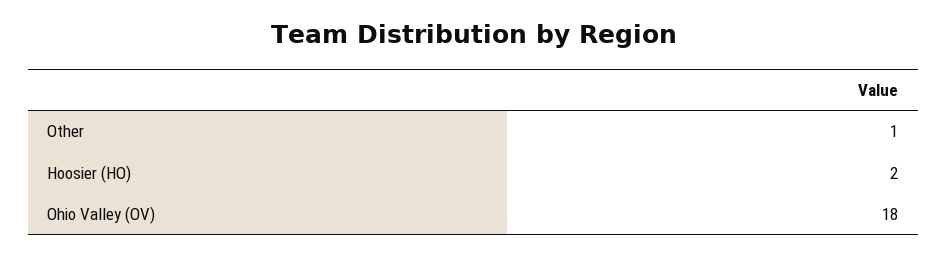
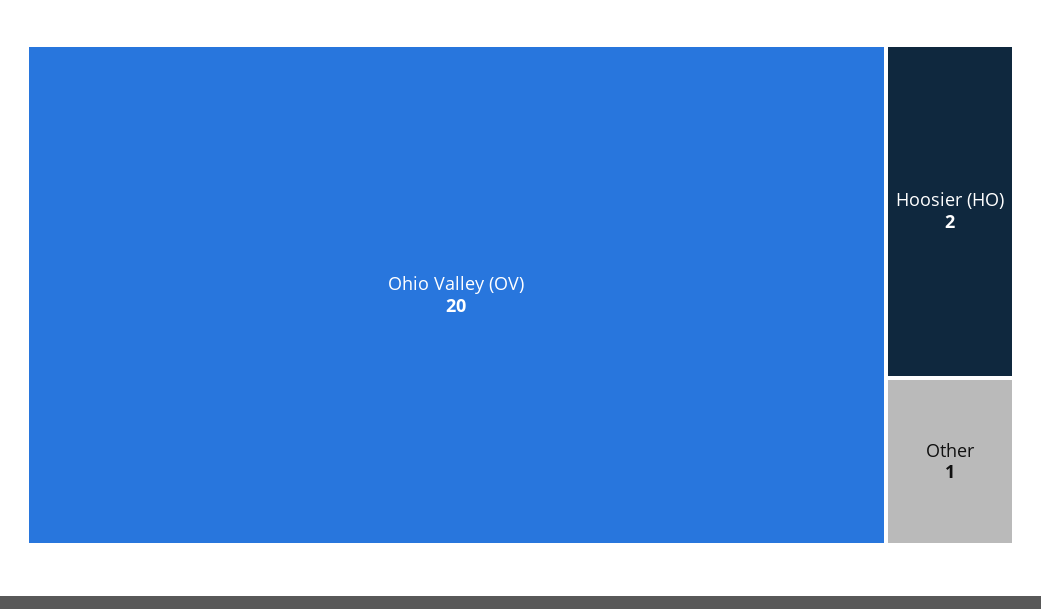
  {
    "Other": 1,
    "Hoosier (HO)": 2,
-   "Ohio Valley (OV)": 18
+   "Ohio Valley (OV)": 20
  }

